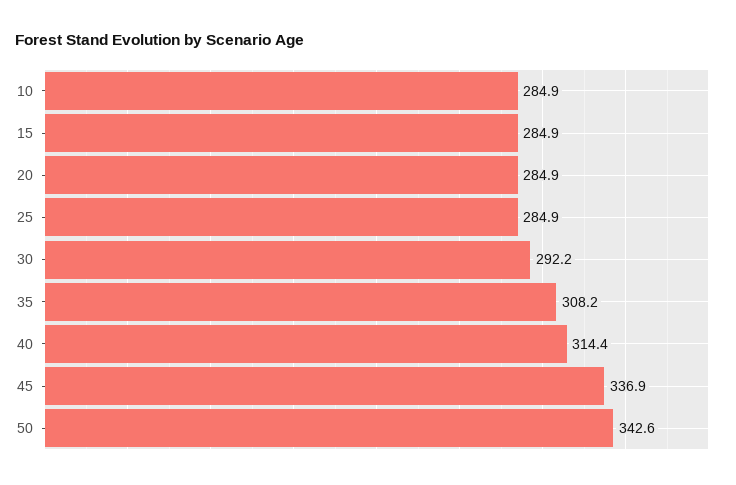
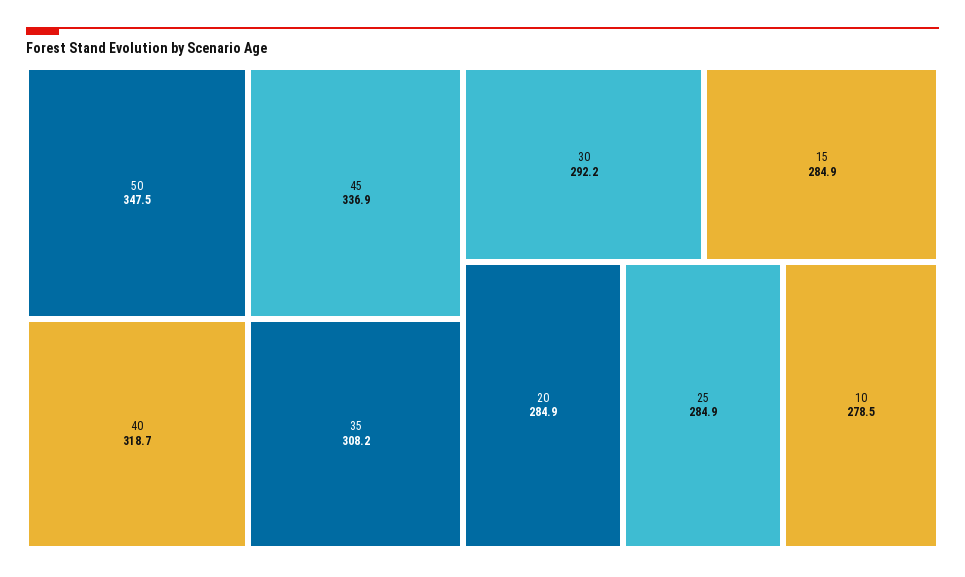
  {
-   "10": 284.9,
+   "10": 278.5,
    "15": 284.9,
    "20": 284.9,
    "25": 284.9,
    "30": 292.2,
    "35": 308.2,
-   "40": 314.4,
+   "40": 318.7,
    "45": 336.9,
-   "50": 342.6
+   "50": 347.5
  }

